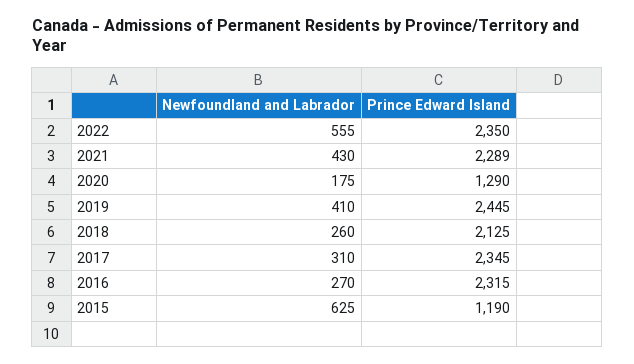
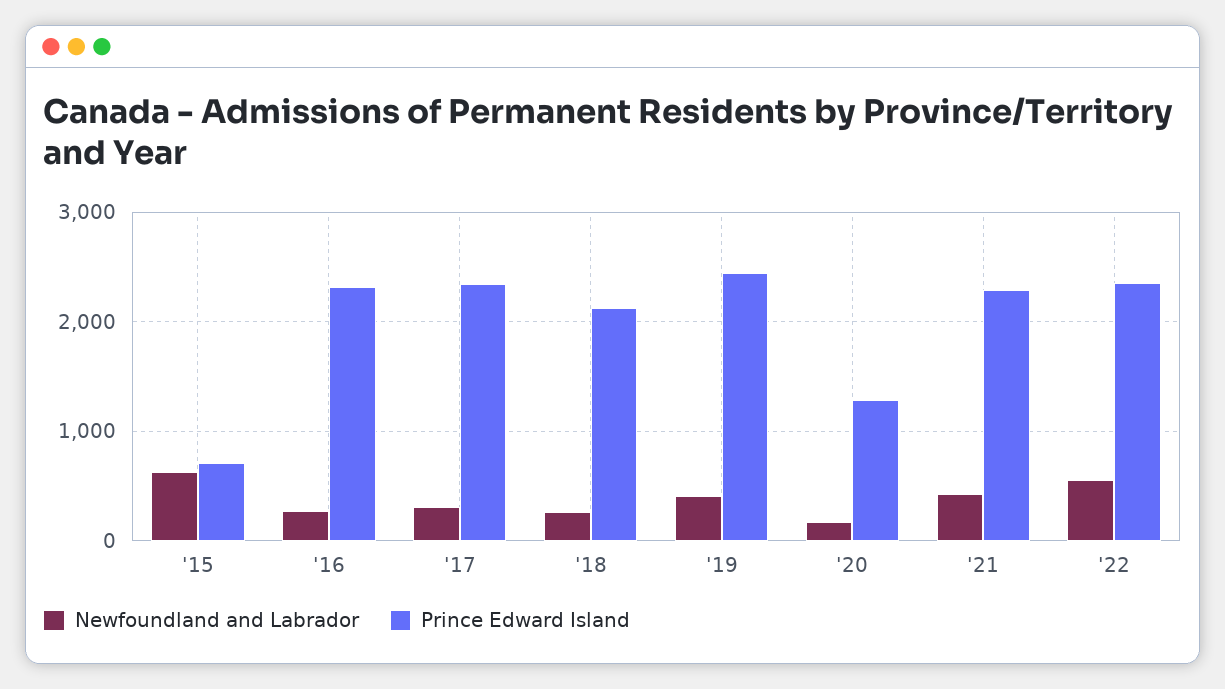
  {
    "Newfoundland and Labrador": {
      "2022": 555,
      "2021": 430,
      "2020": 175,
      "2019": 410,
      "2018": 260,
      "2017": 310,
      "2016": 270,
      "2015": 625
    },
    "Prince Edward Island": {
      "2022": 2350,
      "2021": 2289,
      "2020": 1290,
      "2019": 2445,
      "2018": 2125,
      "2017": 2345,
      "2016": 2315,
-     "2015": 1190
+     "2015": 700
    }
  }

